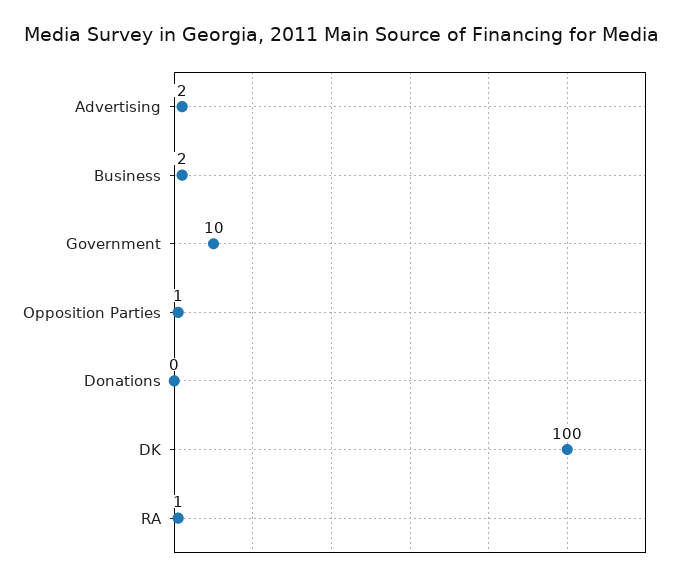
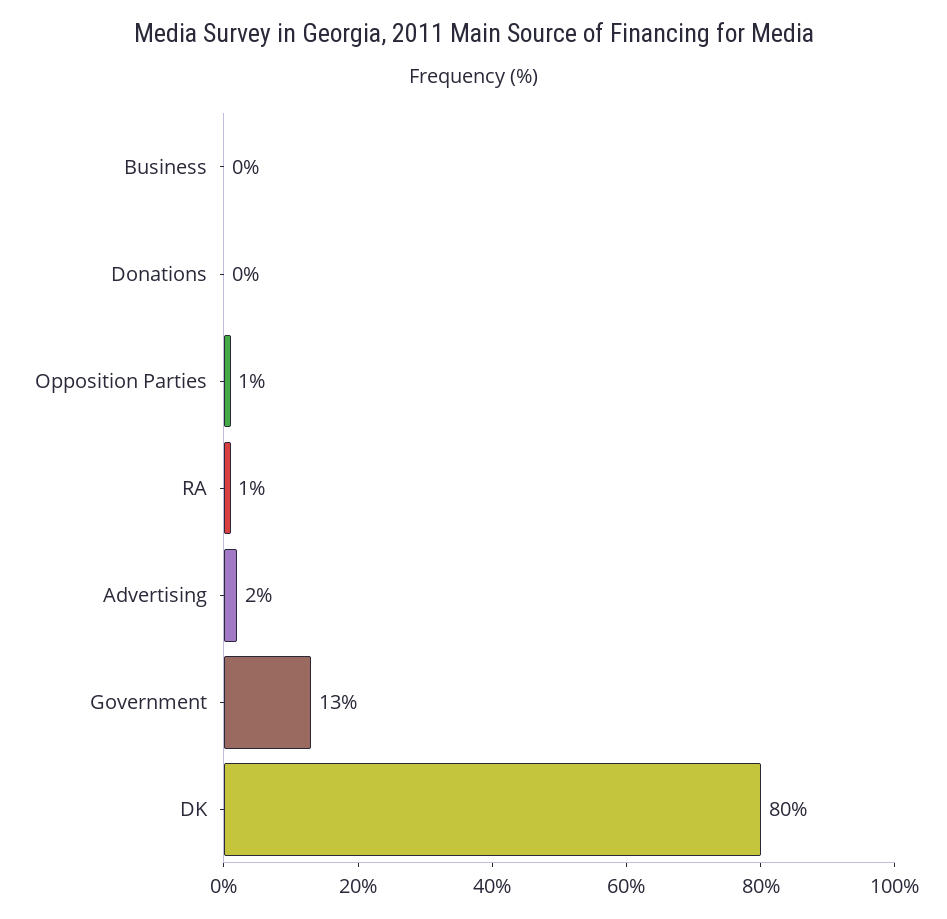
  {
    "Advertising": 2,
-   "Business": 2,
+   "Business": 0,
-   "Government": 10,
+   "Government": 13,
    "Opposition Parties": 1,
    "Donations": 0,
-   "DK": 100,
+   "DK": 80,
    "RA": 1
  }

